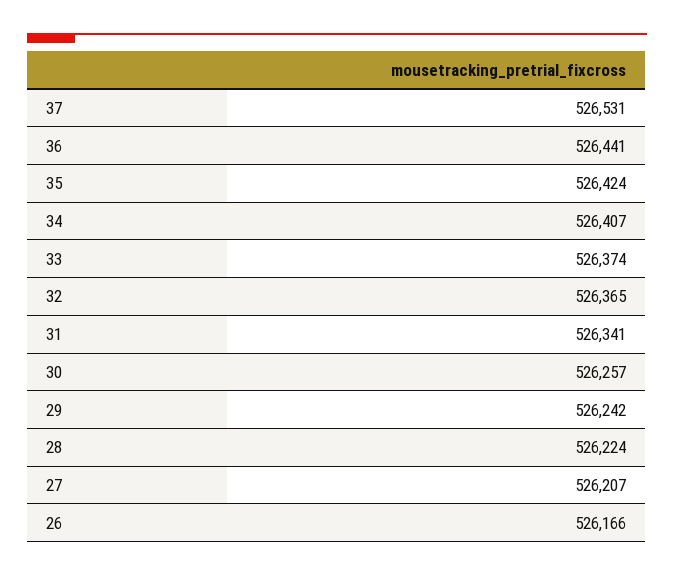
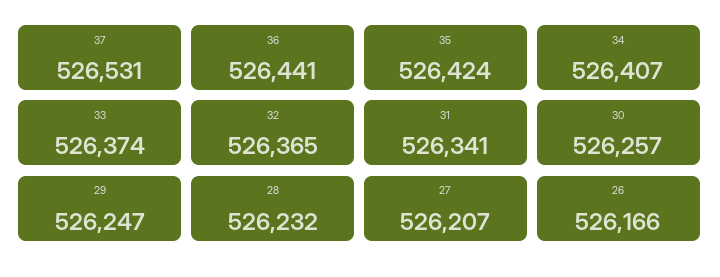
  {
    "37": 526531,
    "36": 526441,
    "35": 526424,
    "34": 526407,
    "33": 526374,
    "32": 526365,
    "31": 526341,
    "30": 526257,
-   "29": 526242,
+   "29": 526247,
-   "28": 526224,
+   "28": 526232,
    "27": 526207,
    "26": 526166
  }

